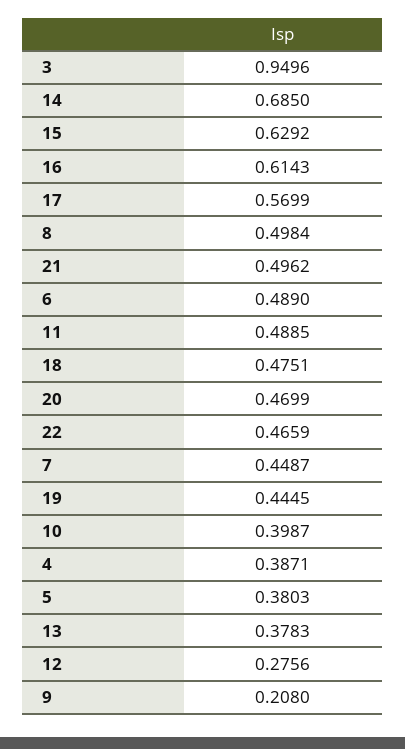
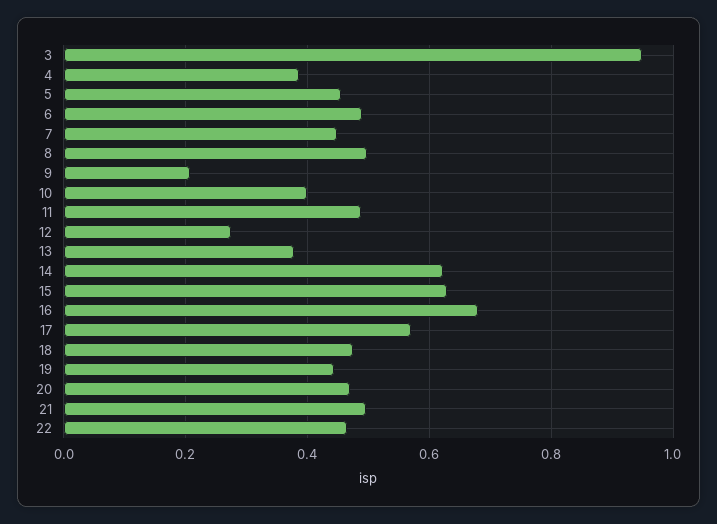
  {
    "3": 0.9496,
-   "14": 0.685,
+   "14": 0.62,
    "15": 0.6292,
-   "16": 0.6143,
+   "16": 0.68,
    "17": 0.5699,
    "8": 0.4984,
    "21": 0.4962,
    "6": 0.489,
    "11": 0.4885,
    "18": 0.4751,
    "20": 0.4699,
    "22": 0.4659,
    "7": 0.4487,
    "19": 0.4445,
    "10": 0.3987,
    "4": 0.3871,
-   "5": 0.3803,
+   "5": 0.46,
    "13": 0.3783,
    "12": 0.2756,
    "9": 0.208
  }

